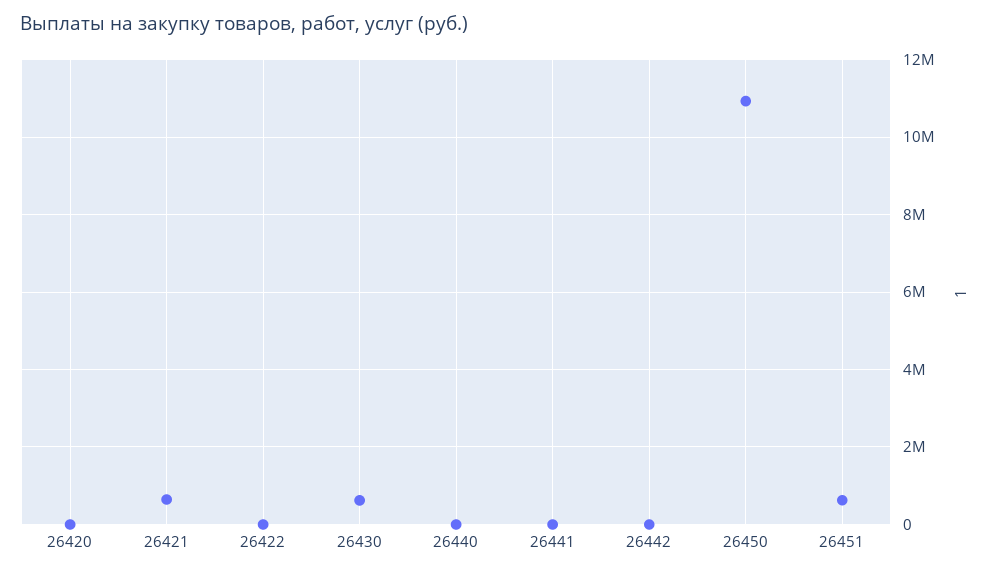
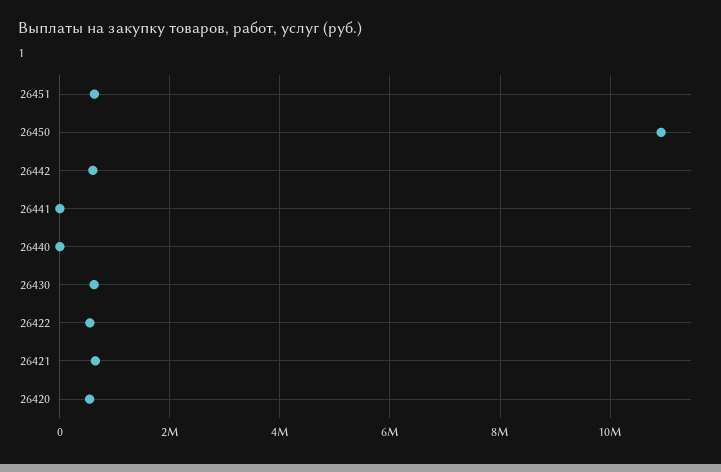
  {
-   "26420": 0,
+   "26420": 600000,
    "26421": 600000,
-   "26422": 0,
+   "26422": 600000,
    "26430": 600000,
    "26440": 0,
    "26441": 0,
-   "26442": 0,
+   "26442": 600000,
    "26450": 11000000,
    "26451": 600000
  }

